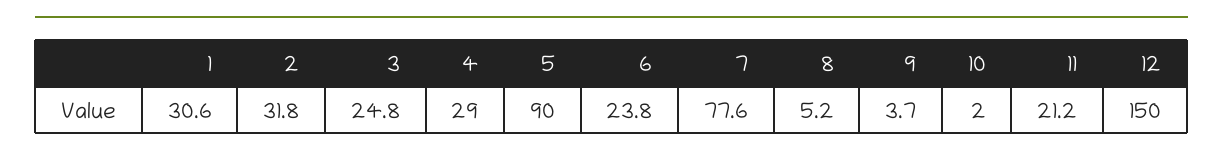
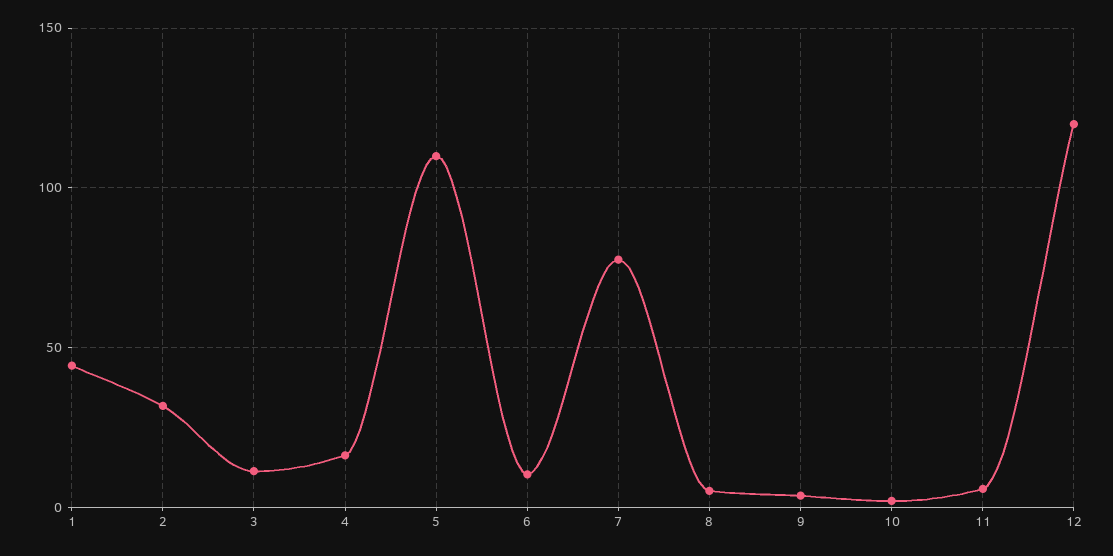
  {
-   "1": 30.6,
+   "1": 45,
    "2": 31.8,
-   "3": 24.8,
+   "3": 10,
-   "4": 29,
+   "4": 15,
-   "5": 90,
+   "5": 110,
-   "6": 23.8,
+   "6": 10,
    "7": 77.6,
    "8": 5.2,
    "9": 3.7,
    "10": 2,
-   "11": 21.2,
+   "11": 5,
-   "12": 150
+   "12": 120
  }

